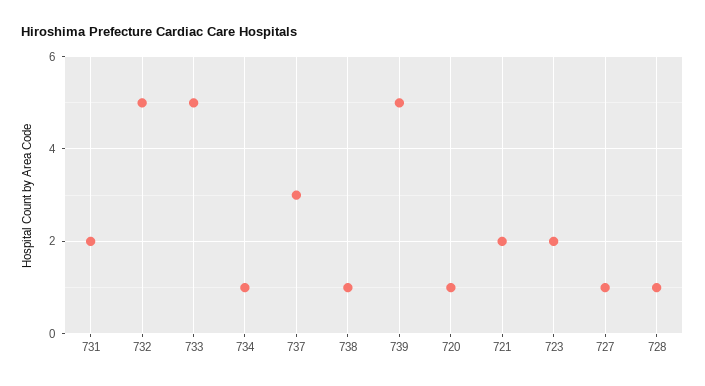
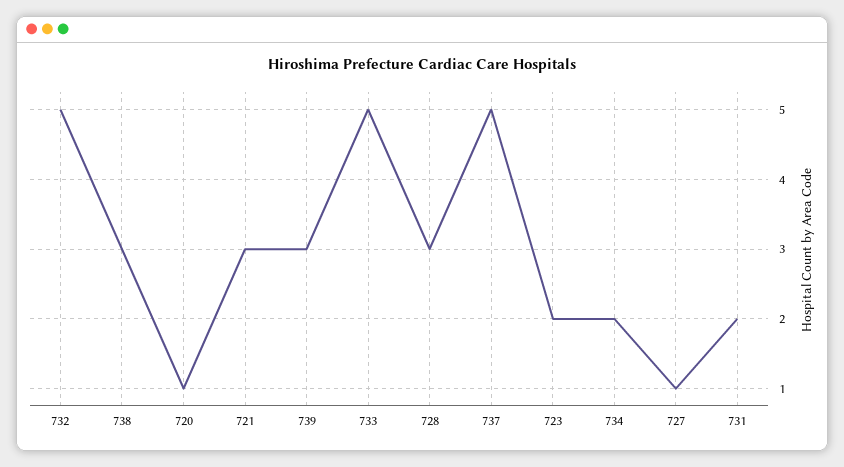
  {
    "731": 2,
    "732": 5,
    "733": 5,
-   "734": 1,
+   "734": 2,
-   "737": 3,
+   "737": 5,
-   "738": 1,
+   "738": 3,
-   "739": 5,
+   "739": 3,
    "720": 1,
-   "721": 2,
+   "721": 3,
    "723": 2,
    "727": 1,
-   "728": 1
+   "728": 3
  }

